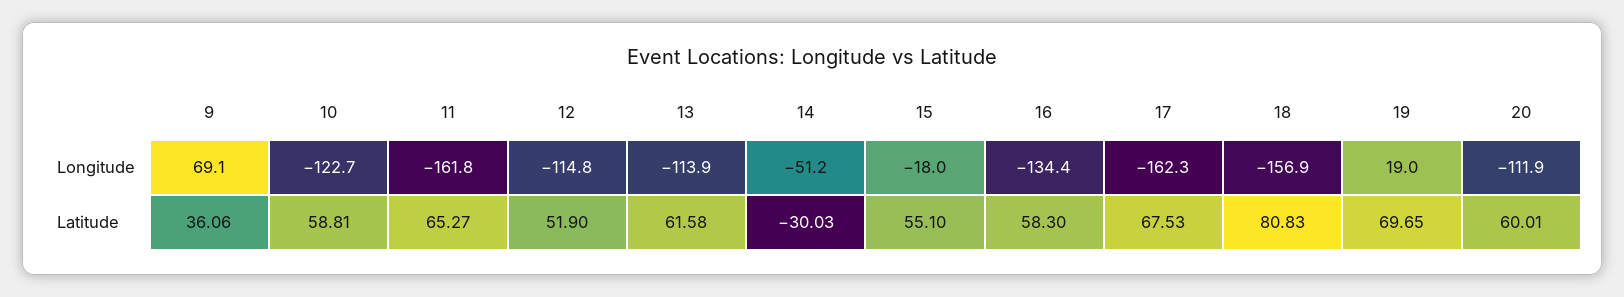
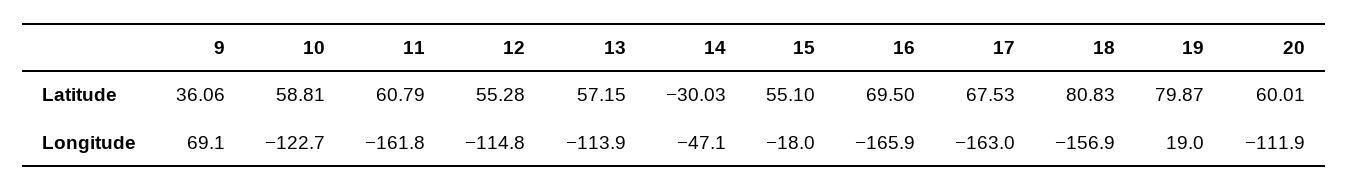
  {
    "9": {
      "Longitude": 69.1,
      "Latitude": 36.06
    },
    "10": {
      "Longitude": -122.7,
      "Latitude": 58.81
    },
    "11": {
      "Longitude": -161.8,
-     "Latitude": 65.27
+     "Latitude": 60.79
    },
    "12": {
      "Longitude": -114.8,
-     "Latitude": 51.9
+     "Latitude": 55.28
    },
    "13": {
      "Longitude": -113.9,
-     "Latitude": 61.58
+     "Latitude": 57.15
    },
    "14": {
-     "Longitude": -51.2,
+     "Longitude": -47.1,
      "Latitude": -30.03
    },
    "15": {
      "Longitude": -18,
      "Latitude": 55.1
    },
    "16": {
-     "Longitude": -134.4,
+     "Longitude": -165.9,
-     "Latitude": 58.3
+     "Latitude": 69.5
    },
    "17": {
-     "Longitude": -162.3,
+     "Longitude": -163,
      "Latitude": 67.53
    },
    "18": {
      "Longitude": -156.9,
      "Latitude": 80.83
    },
    "19": {
      "Longitude": 19,
-     "Latitude": 69.65
+     "Latitude": 79.87
    },
    "20": {
      "Longitude": -111.9,
      "Latitude": 60.01
    }
  }

